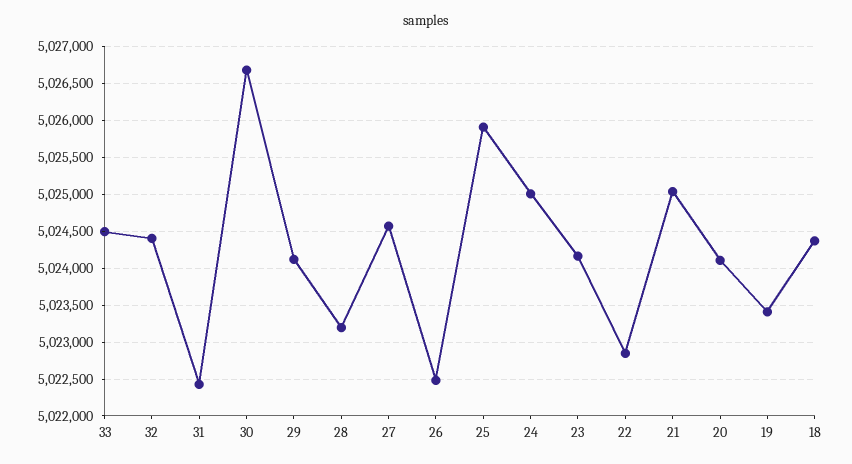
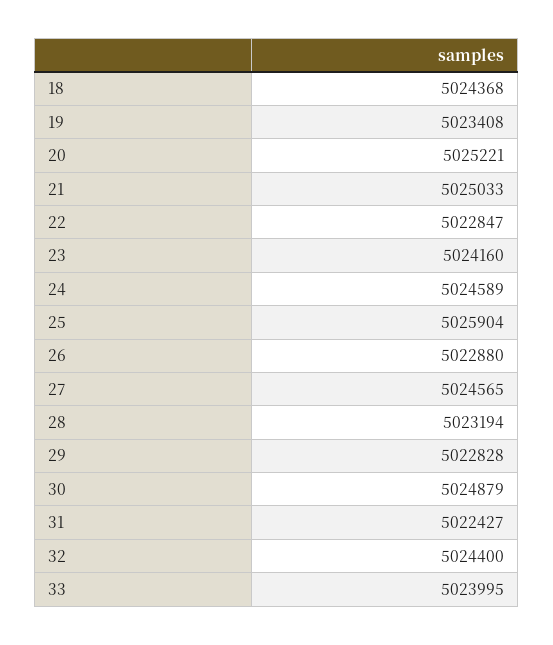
  {
-   "33": 5024500,
+   "33": 5023995,
    "32": 5024400,
    "31": 5022427,
-   "30": 5026700,
+   "30": 5024879,
-   "29": 5024100,
+   "29": 5022828,
    "28": 5023194,
    "27": 5024565,
-   "26": 5022500,
+   "26": 5022880,
    "25": 5025904,
-   "24": 5025000,
+   "24": 5024589,
    "23": 5024160,
    "22": 5022847,
    "21": 5025033,
-   "20": 5024100,
+   "20": 5025221,
    "19": 5023408,
    "18": 5024368
  }

